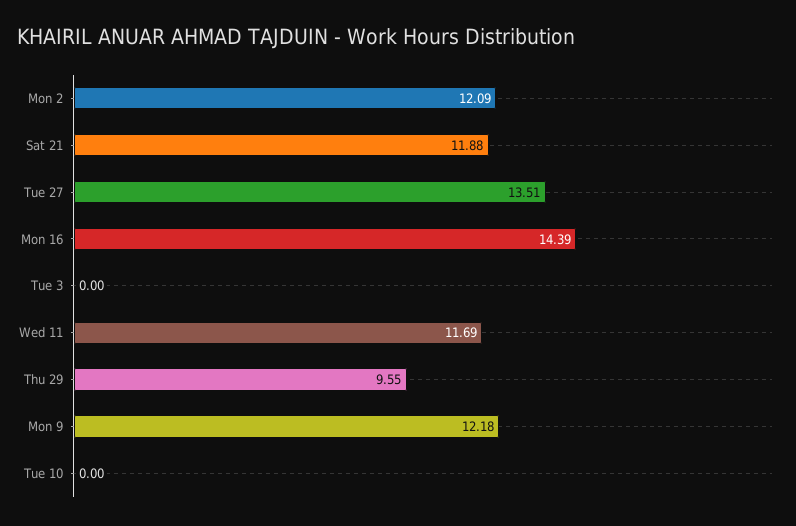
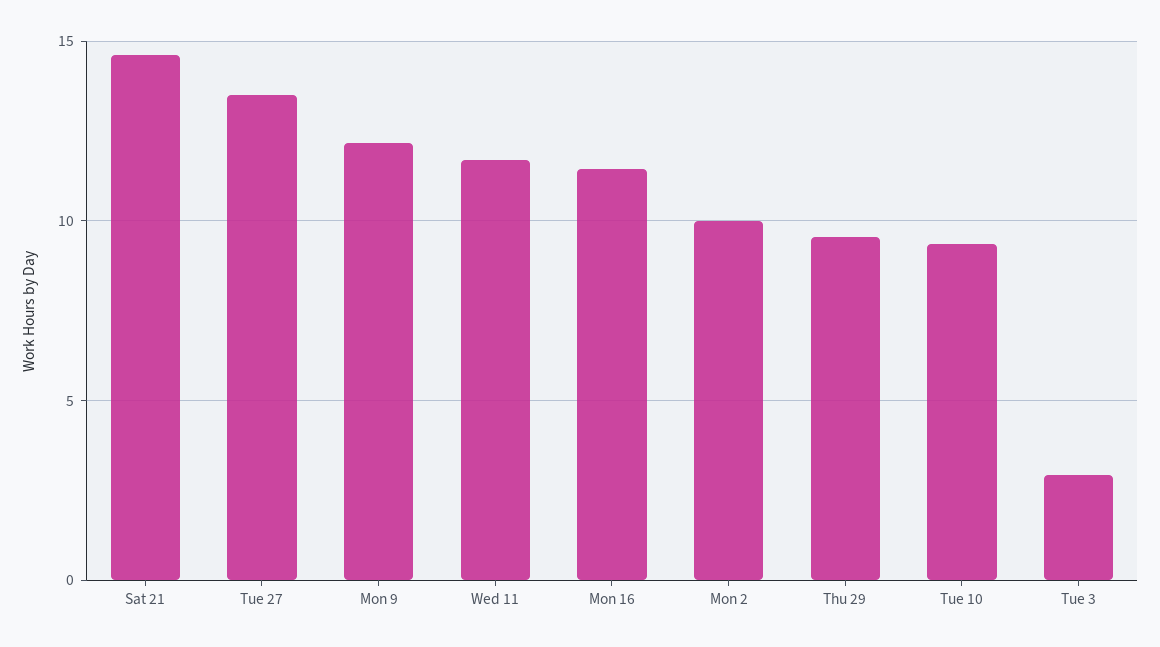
  {
-   "Mon 2": 12.09,
+   "Mon 2": 10,
-   "Sat 21": 11.88,
+   "Sat 21": 14.5,
    "Tue 27": 13.51,
-   "Mon 16": 14.39,
+   "Mon 16": 11.5,
-   "Tue 3": 0,
+   "Tue 3": 3,
    "Wed 11": 11.69,
    "Thu 29": 9.55,
    "Mon 9": 12.18,
-   "Tue 10": 0
+   "Tue 10": 9.5
  }

